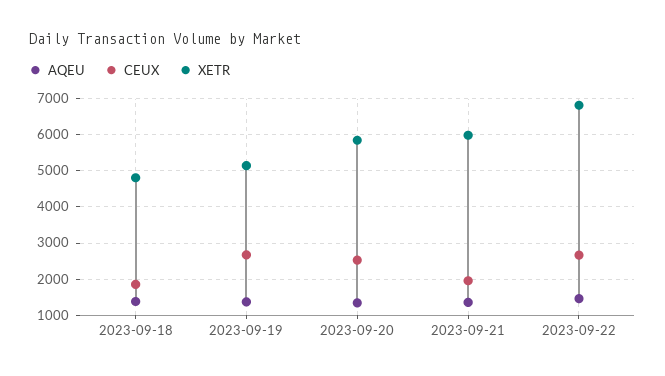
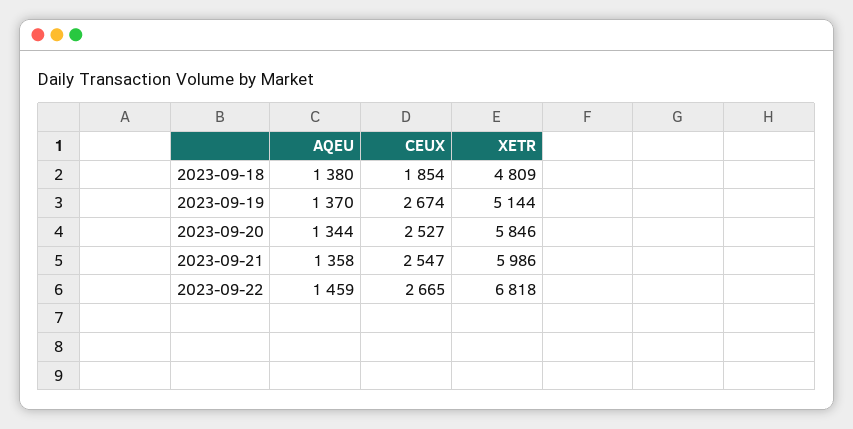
  {
    "AQEU": {
      "2023-09-18": 1380,
      "2023-09-19": 1370,
      "2023-09-20": 1344,
      "2023-09-21": 1358,
      "2023-09-22": 1459
    },
    "CEUX": {
      "2023-09-18": 1854,
      "2023-09-19": 2674,
      "2023-09-20": 2527,
-     "2023-09-21": 2000,
+     "2023-09-21": 2547,
      "2023-09-22": 2665
    },
    "XETR": {
      "2023-09-18": 4809,
      "2023-09-19": 5144,
      "2023-09-20": 5846,
      "2023-09-21": 5986,
      "2023-09-22": 6818
    }
  }

